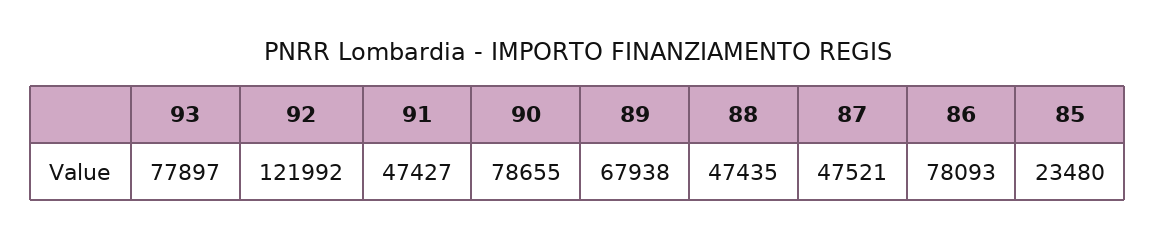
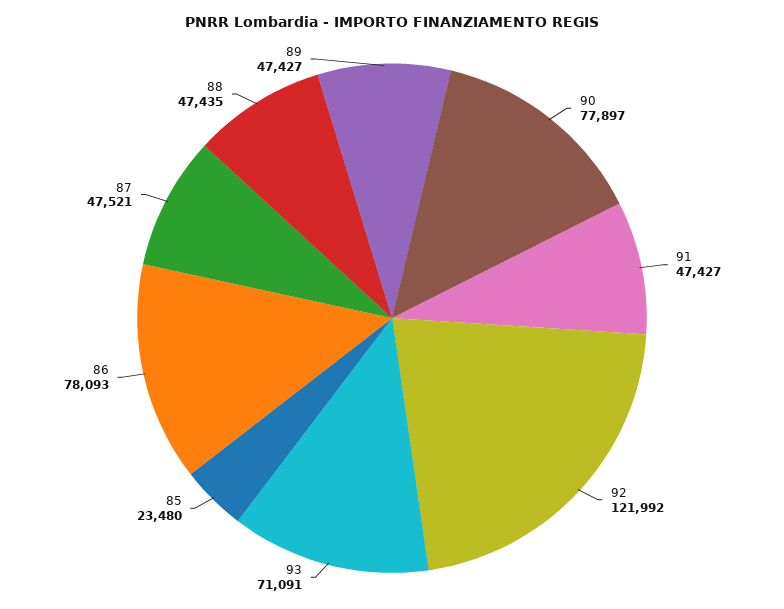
  {
-   "93": 77897,
+   "93": 71091,
    "92": 121992,
    "91": 47427,
-   "90": 78655,
+   "90": 77897,
-   "89": 67938,
+   "89": 47427,
    "88": 47435,
    "87": 47521,
    "86": 78093,
    "85": 23480
  }

